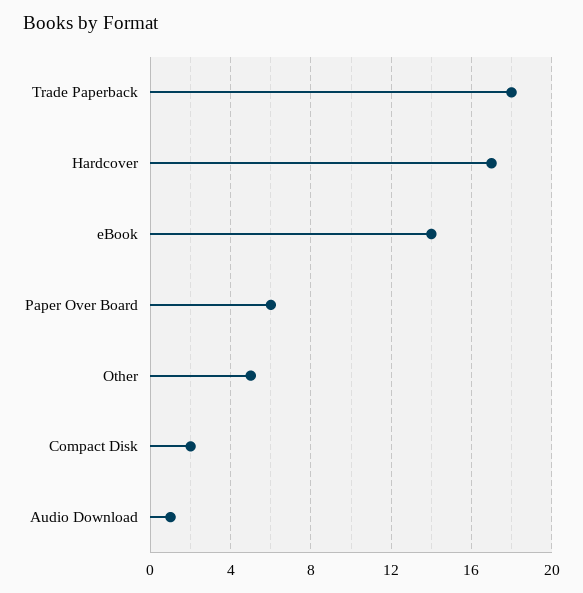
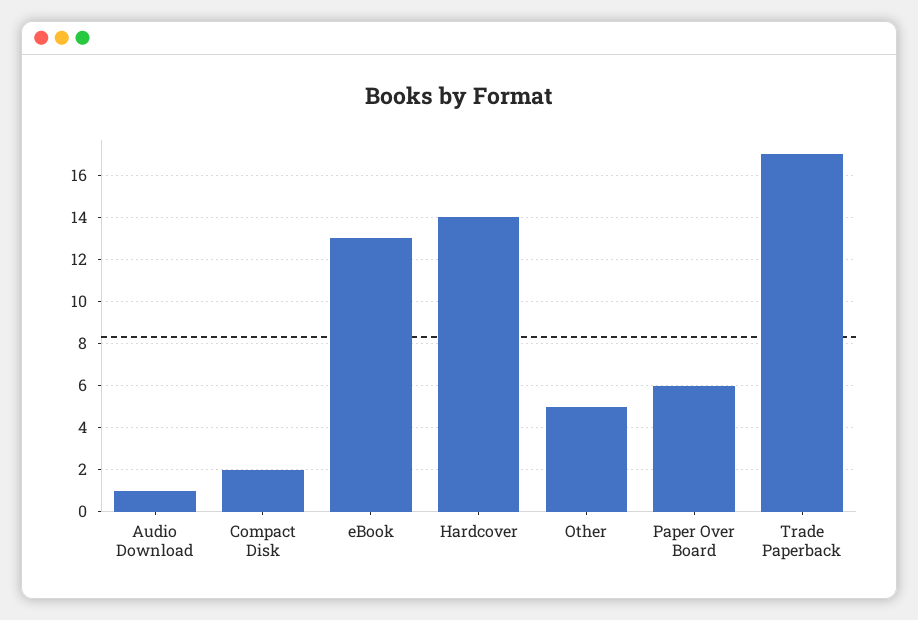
  {
-   "Trade Paperback": 18,
+   "Trade Paperback": 17,
-   "Hardcover": 17,
+   "Hardcover": 14,
-   "eBook": 14,
+   "eBook": 13,
    "Paper Over Board": 6,
    "Other": 5,
    "Compact Disk": 2,
    "Audio Download": 1
  }

